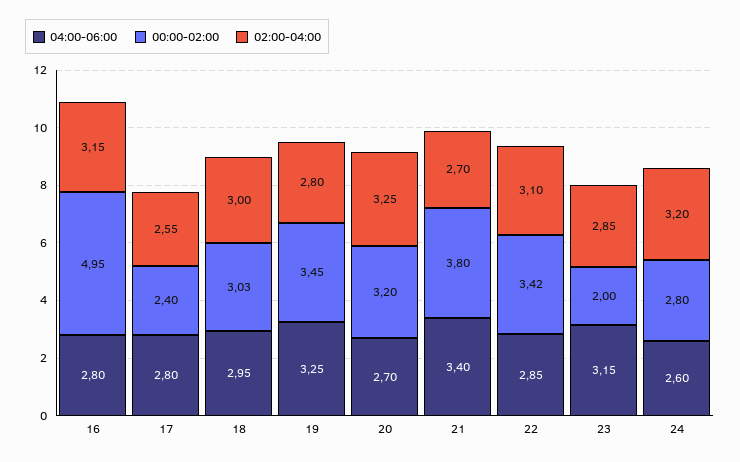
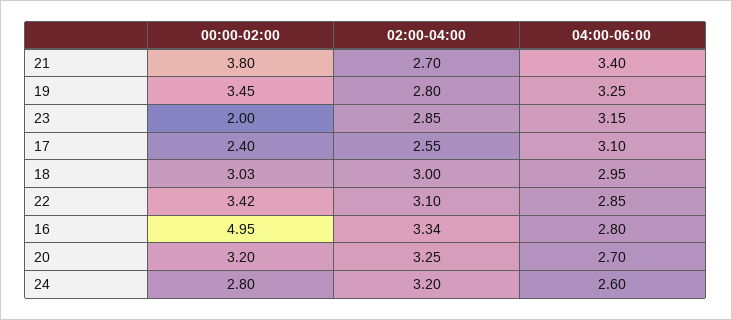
  {
    "04:00-06:00": {
      "16": 2.8,
-     "17": 2.8,
+     "17": 3.1,
      "18": 2.95,
      "19": 3.25,
      "20": 2.7,
      "21": 3.4,
      "22": 2.85,
      "23": 3.15,
      "24": 2.6
    },
    "00:00-02:00": {
      "16": 4.95,
      "17": 2.4,
      "18": 3.03,
      "19": 3.45,
      "20": 3.2,
      "21": 3.8,
      "22": 3.42,
      "23": 2,
      "24": 2.8
    },
    "02:00-04:00": {
-     "16": 3.15,
+     "16": 3.34,
      "17": 2.55,
      "18": 3,
      "19": 2.8,
      "20": 3.25,
      "21": 2.7,
      "22": 3.1,
      "23": 2.85,
      "24": 3.2
    }
  }

